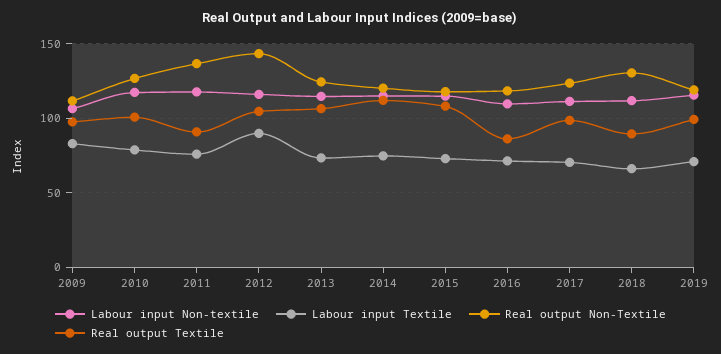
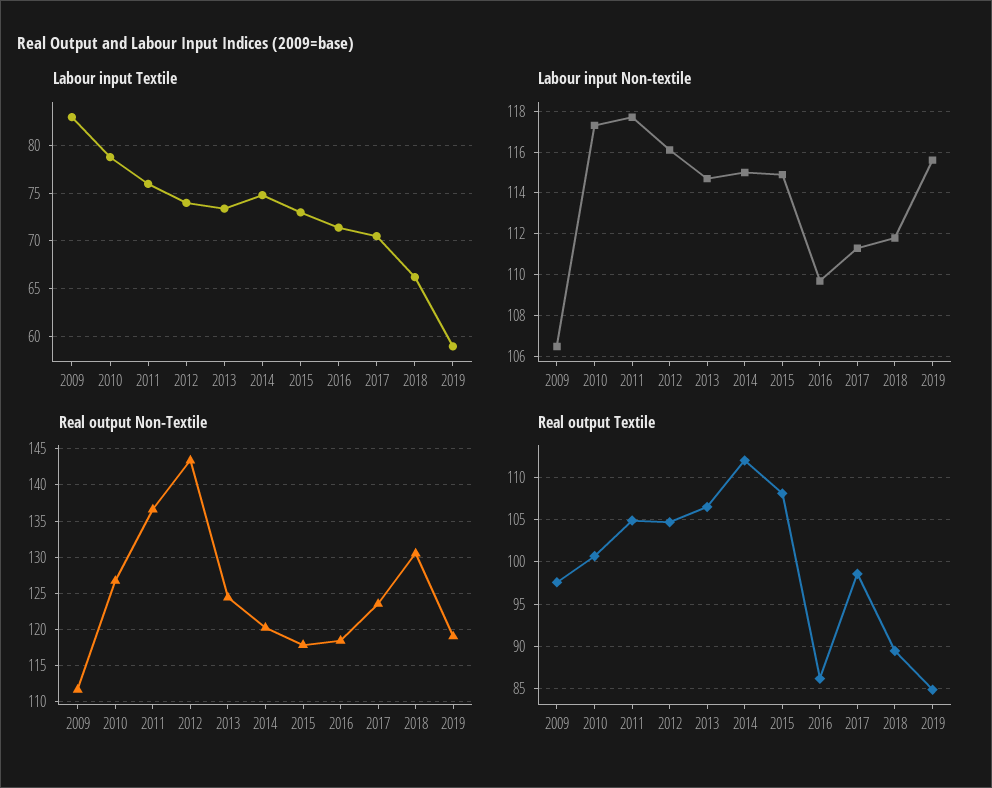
  {
    "Labour input Non-textile": {
      "2009": 106.5,
      "2010": 117.5,
      "2011": 117.5,
      "2012": 116,
      "2013": 114.5,
      "2014": 115,
      "2015": 115,
      "2016": 109.5,
      "2017": 111.5,
      "2018": 112,
      "2019": 115.5
    },
    "Labour input Textile": {
      "2009": 83,
      "2010": 79,
      "2011": 76,
-     "2012": 90,
+     "2012": 74,
      "2013": 73,
      "2014": 75,
      "2015": 73,
      "2016": 71,
      "2017": 71,
      "2018": 66,
-     "2019": 70
+     "2019": 59
    },
    "Real output Non-Textile": {
      "2009": 112,
      "2010": 127,
      "2011": 137,
      "2012": 143,
      "2013": 124,
      "2014": 120,
      "2015": 118,
      "2016": 118,
      "2017": 124,
      "2018": 131,
      "2019": 119
    },
    "Real output Textile": {
      "2009": 98,
      "2010": 101,
-     "2011": 90,
+     "2011": 105,
      "2012": 105,
      "2013": 107,
      "2014": 112,
      "2015": 108,
      "2016": 86,
      "2017": 99,
      "2018": 90,
-     "2019": 100
+     "2019": 85
    }
  }

